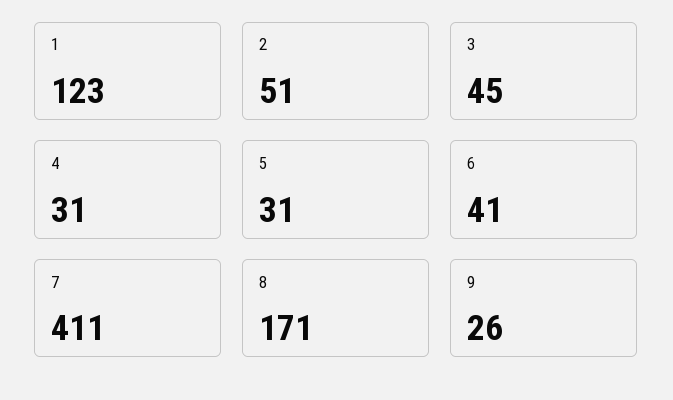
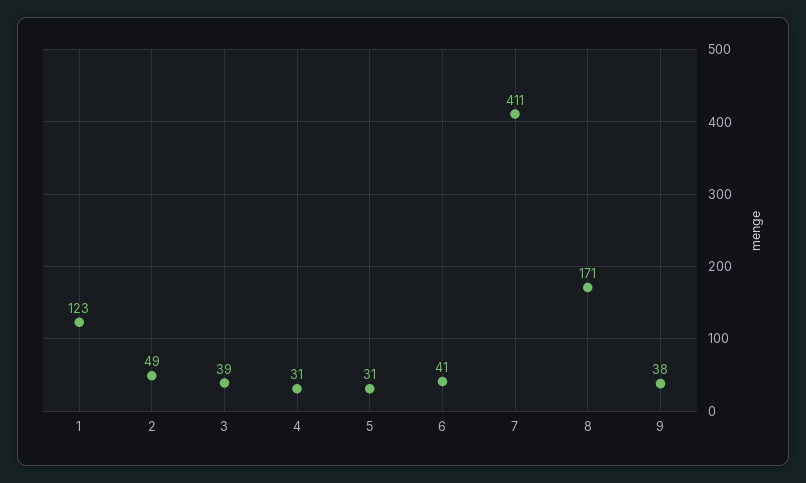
  {
    "1": 123,
-   "2": 51,
+   "2": 49,
-   "3": 45,
+   "3": 39,
    "4": 31,
    "5": 31,
    "6": 41,
    "7": 411,
    "8": 171,
-   "9": 26
+   "9": 38
  }

